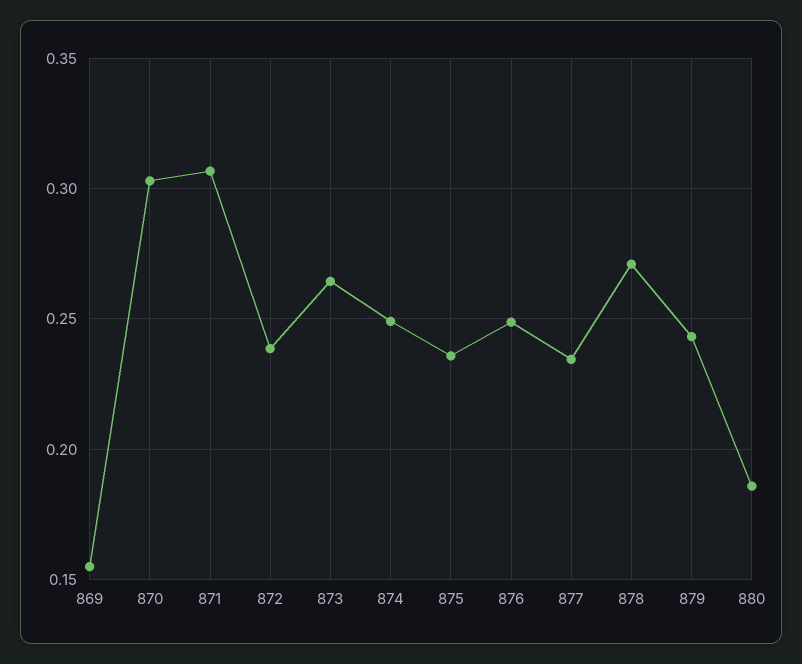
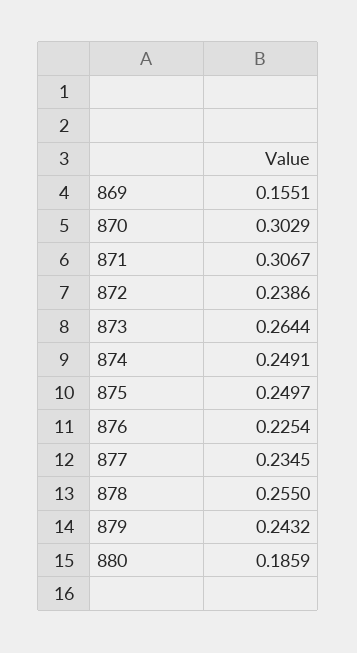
  {
    "869": 0.1551,
    "870": 0.3029,
    "871": 0.3067,
    "872": 0.2386,
    "873": 0.2644,
    "874": 0.2491,
-   "875": 0.235,
+   "875": 0.2497,
-   "876": 0.25,
+   "876": 0.2254,
    "877": 0.2345,
-   "878": 0.27,
+   "878": 0.255,
    "879": 0.2432,
    "880": 0.1859
  }

